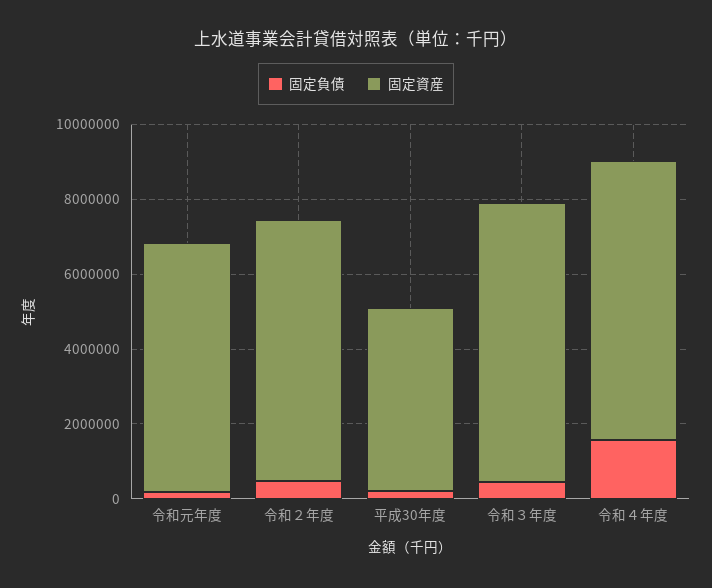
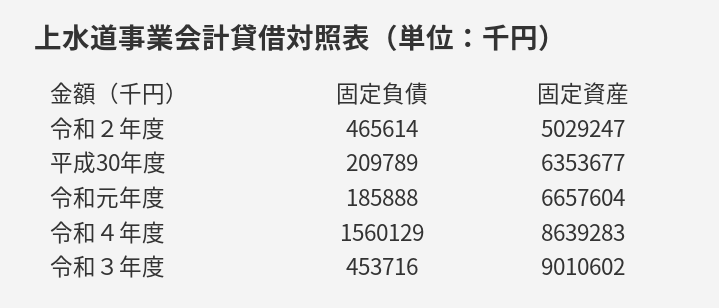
  {
    "固定負債": {
      "令和元年度": 185888,
      "令和２年度": 465614,
      "平成30年度": 209789,
      "令和３年度": 453716,
      "令和４年度": 1560129
    },
    "固定資産": {
      "令和元年度": 6657604,
-     "令和２年度": 7000000,
+     "令和２年度": 5029247,
-     "平成30年度": 5000000,
+     "平成30年度": 6353677,
-     "令和３年度": 7500000,
+     "令和３年度": 9010602,
-     "令和４年度": 7500000
+     "令和４年度": 8639283
    }
  }

